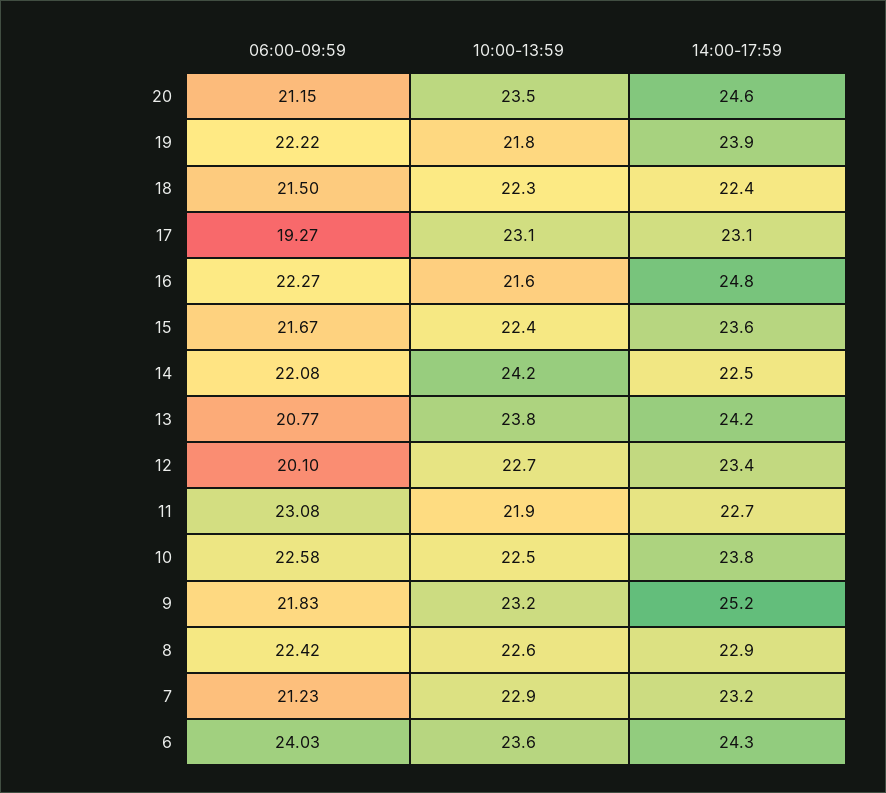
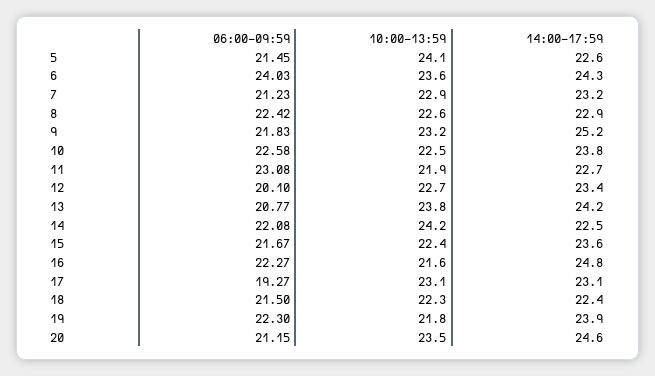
  {
    "06:00-09:59": {
      "20": 21.15,
-     "19": 22.22,
+     "19": 22.3,
      "18": 21.5,
      "17": 19.27,
      "16": 22.27,
      "15": 21.67,
      "14": 22.08,
      "13": 20.77,
      "12": 20.1,
      "11": 23.08,
      "10": 22.58,
      "9": 21.83,
      "8": 22.42,
      "7": 21.23,
-     "6": 24.03
+     "6": 24.03,
+     "5": 21.45
    },
    "10:00-13:59": {
      "20": 23.5,
      "19": 21.8,
      "18": 22.3,
      "17": 23.1,
      "16": 21.6,
      "15": 22.4,
      "14": 24.2,
      "13": 23.8,
      "12": 22.7,
      "11": 21.9,
      "10": 22.5,
      "9": 23.2,
      "8": 22.6,
      "7": 22.9,
-     "6": 23.6
+     "6": 23.6,
+     "5": 24.1
    },
    "14:00-17:59": {
      "20": 24.6,
      "19": 23.9,
      "18": 22.4,
      "17": 23.1,
      "16": 24.8,
      "15": 23.6,
      "14": 22.5,
      "13": 24.2,
      "12": 23.4,
      "11": 22.7,
      "10": 23.8,
      "9": 25.2,
      "8": 22.9,
      "7": 23.2,
-     "6": 24.3
+     "6": 24.3,
+     "5": 22.6
    }
  }

